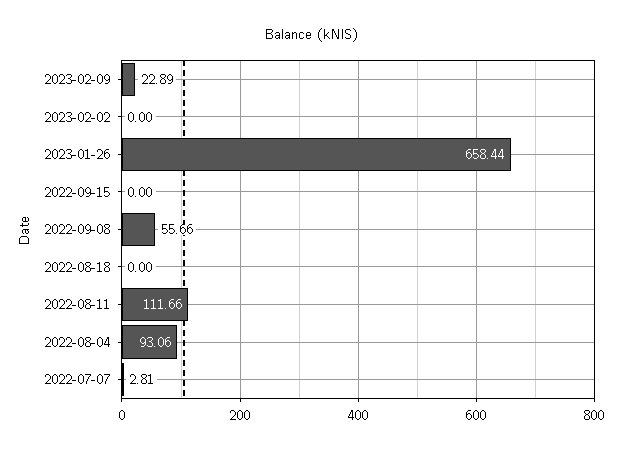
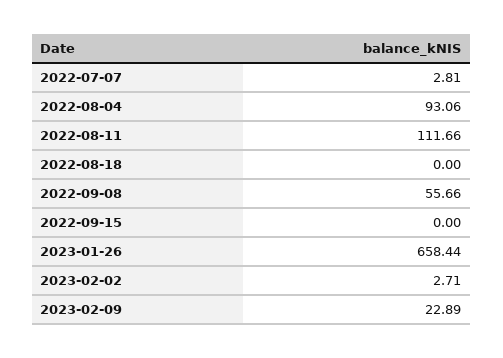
  {
    "2023-02-09": 22.89,
-   "2023-02-02": 0,
+   "2023-02-02": 2.71,
    "2023-01-26": 658.44,
    "2022-09-15": 0,
    "2022-09-08": 55.66,
    "2022-08-18": 0,
    "2022-08-11": 111.66,
    "2022-08-04": 93.06,
    "2022-07-07": 2.81
  }

